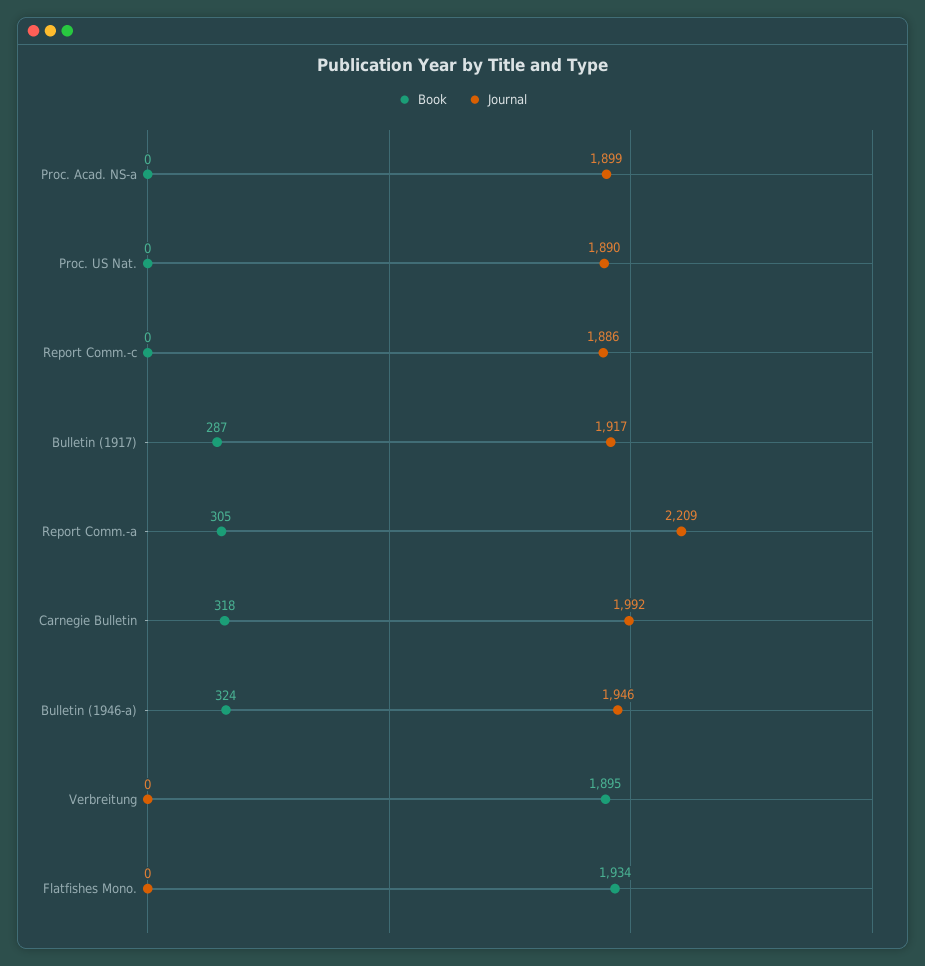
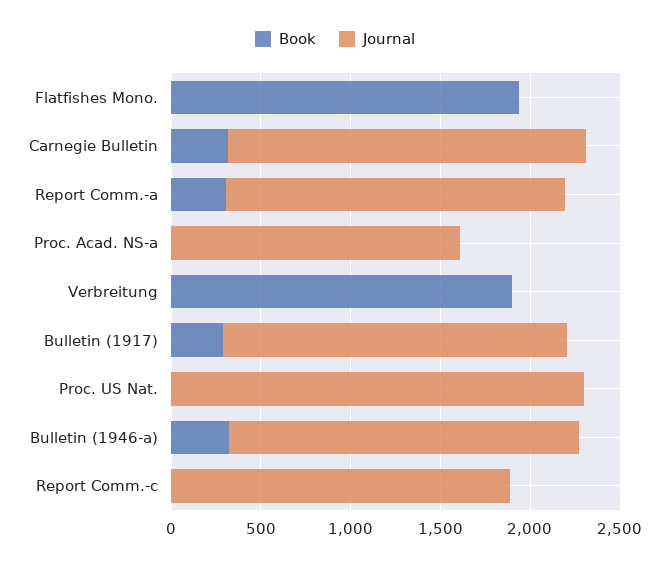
  {
    "Book": {
      "Proc. Acad. NS-a": 0,
      "Proc. US Nat.": 0,
      "Report Comm.-c": 0,
      "Bulletin (1917)": 287,
      "Report Comm.-a": 305,
      "Carnegie Bulletin": 318,
      "Bulletin (1946-a)": 324,
      "Verbreitung": 1895,
      "Flatfishes Mono.": 1934
    },
    "Journal": {
-     "Proc. Acad. NS-a": 1899,
+     "Proc. Acad. NS-a": 1600,
-     "Proc. US Nat.": 1890,
+     "Proc. US Nat.": 2300,
      "Report Comm.-c": 1886,
      "Bulletin (1917)": 1917,
-     "Report Comm.-a": 2209,
+     "Report Comm.-a": 1900,
      "Carnegie Bulletin": 1992,
      "Bulletin (1946-a)": 1946,
      "Verbreitung": 0,
      "Flatfishes Mono.": 0
    }
  }

